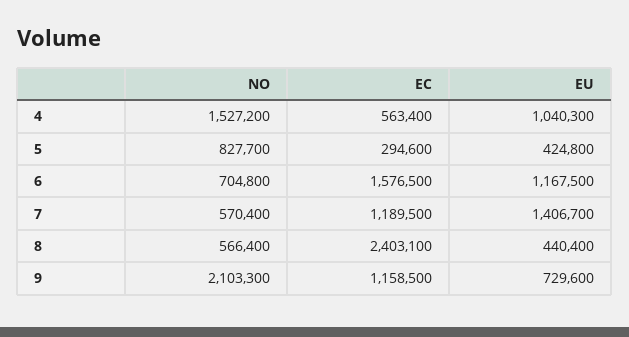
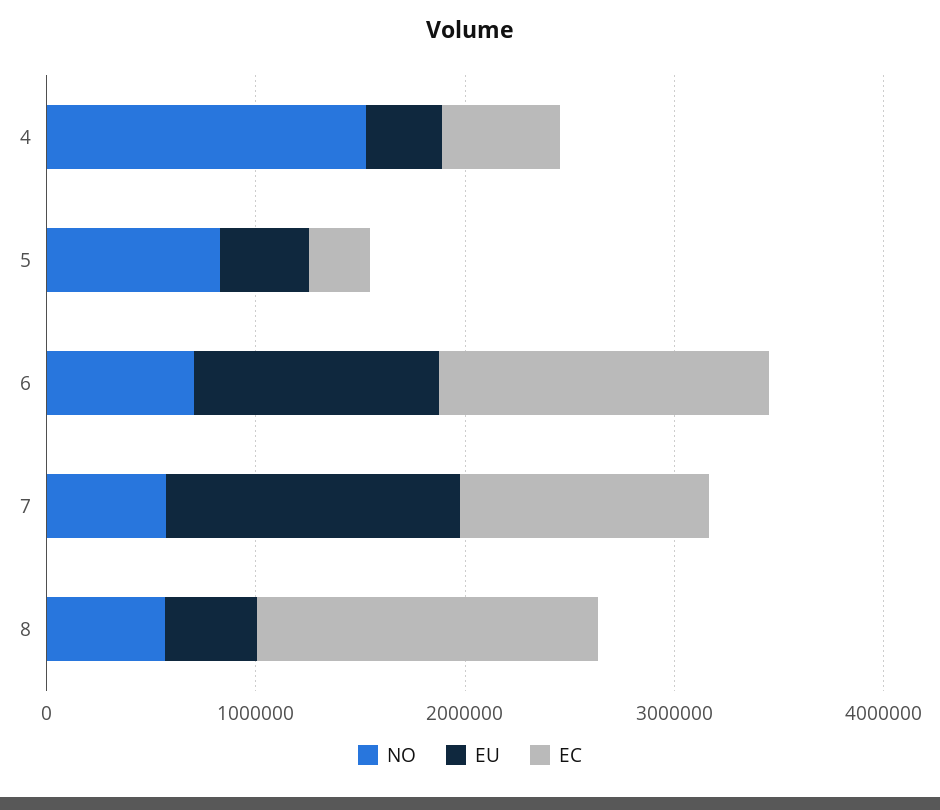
  {
    "NO": {
      "4": 1527200,
      "5": 827700,
      "6": 704800,
      "7": 570400,
-     "8": 566400,
+     "8": 566400
-     "9": 2103300
    },
    "EC": {
      "4": 563400,
      "5": 294600,
      "6": 1576500,
      "7": 1189500,
-     "8": 2403100,
+     "8": 1600000
-     "9": 1158500
    },
    "EU": {
-     "4": 1040300,
+     "4": 400000,
      "5": 424800,
      "6": 1167500,
      "7": 1406700,
-     "8": 440400,
+     "8": 440400
-     "9": 729600
    }
  }

